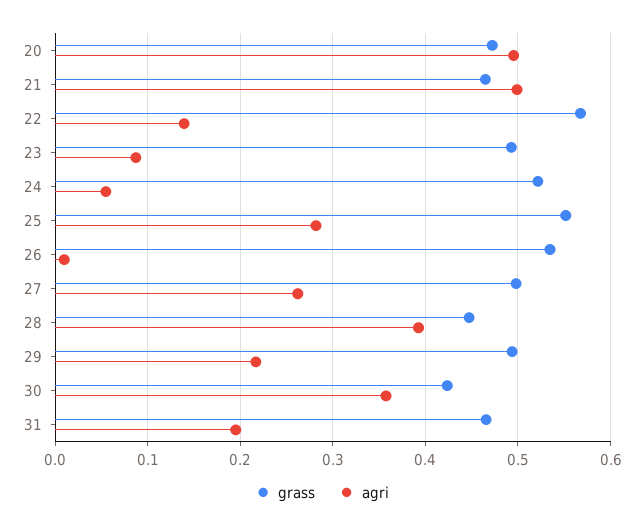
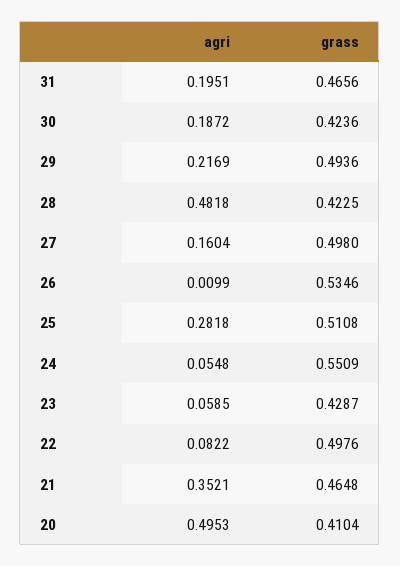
  {
    "grass": {
-     "20": 0.47,
+     "20": 0.4104,
      "21": 0.4648,
-     "22": 0.57,
+     "22": 0.4976,
-     "23": 0.49,
+     "23": 0.4287,
-     "24": 0.52,
+     "24": 0.5509,
-     "25": 0.55,
+     "25": 0.5108,
      "26": 0.5346,
      "27": 0.498,
-     "28": 0.45,
+     "28": 0.4225,
      "29": 0.4936,
      "30": 0.4236,
      "31": 0.4656
    },
    "agri": {
      "20": 0.4953,
-     "21": 0.5,
+     "21": 0.3521,
-     "22": 0.14,
+     "22": 0.0822,
-     "23": 0.09,
+     "23": 0.0585,
      "24": 0.0548,
      "25": 0.2818,
      "26": 0.0099,
-     "27": 0.26,
+     "27": 0.1604,
-     "28": 0.39,
+     "28": 0.4818,
      "29": 0.2169,
-     "30": 0.36,
+     "30": 0.1872,
      "31": 0.1951
    }
  }

